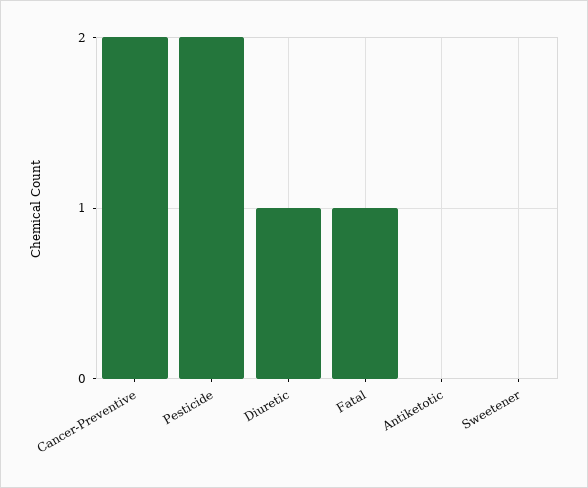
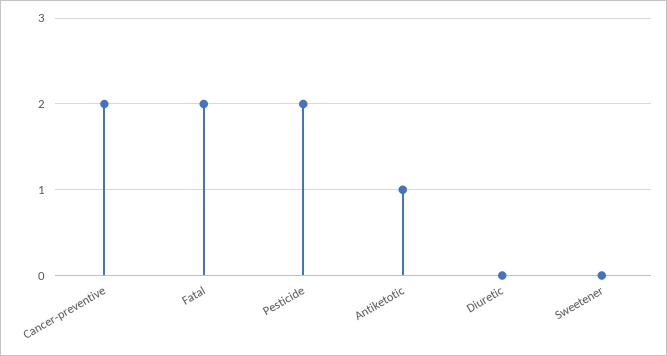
  {
    "Cancer-Preventive": 2,
    "Pesticide": 2,
-   "Diuretic": 1,
+   "Diuretic": 0,
-   "Fatal": 1,
+   "Fatal": 2,
-   "Antiketotic": 0,
+   "Antiketotic": 1,
    "Sweetener": 0
  }

